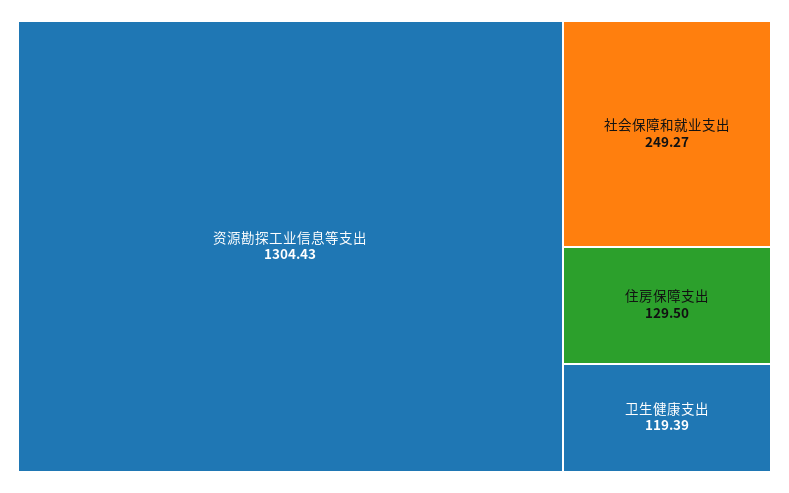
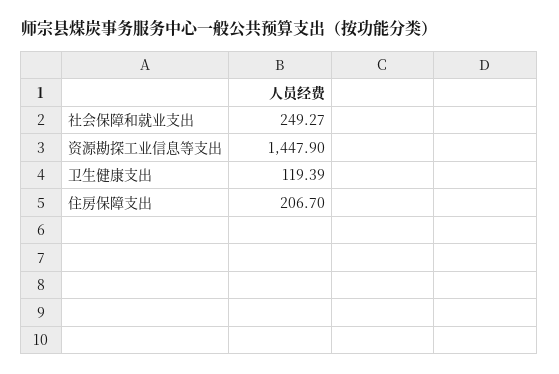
  {
-   "资源勘探工业信息等支出": 1304.43,
+   "资源勘探工业信息等支出": 1447.9,
    "社会保障和就业支出": 249.27,
-   "住房保障支出": 129.5,
+   "住房保障支出": 206.7,
    "卫生健康支出": 119.39
  }

